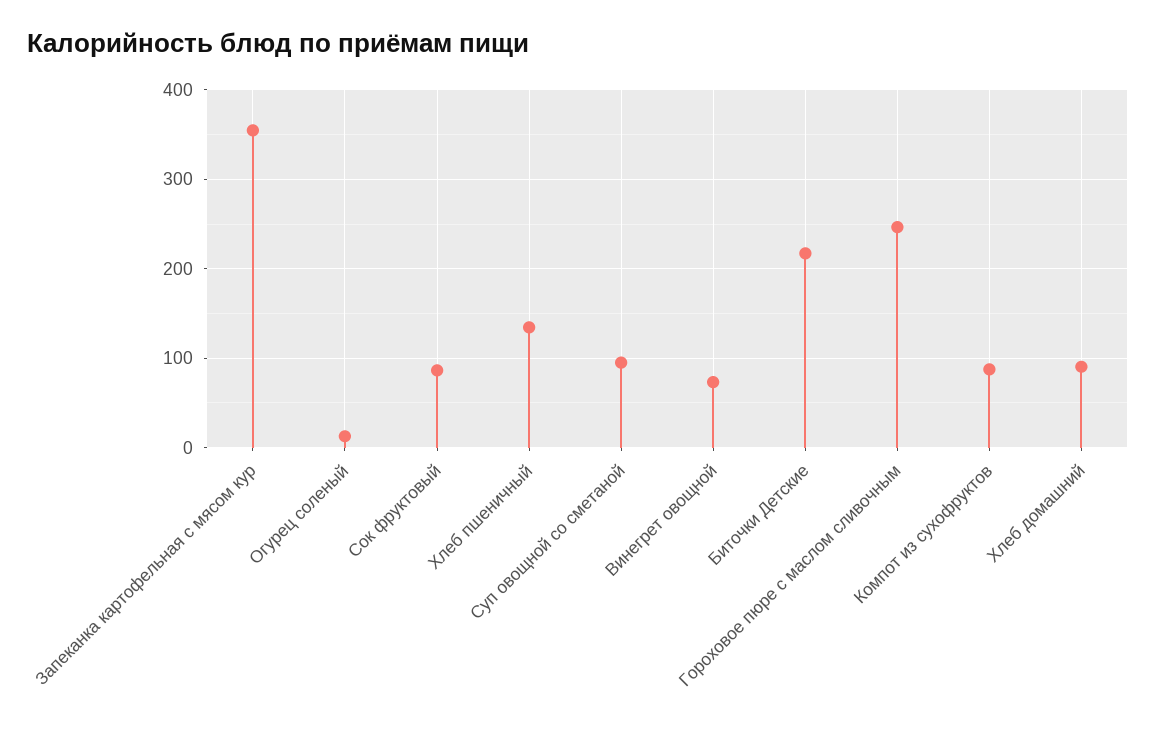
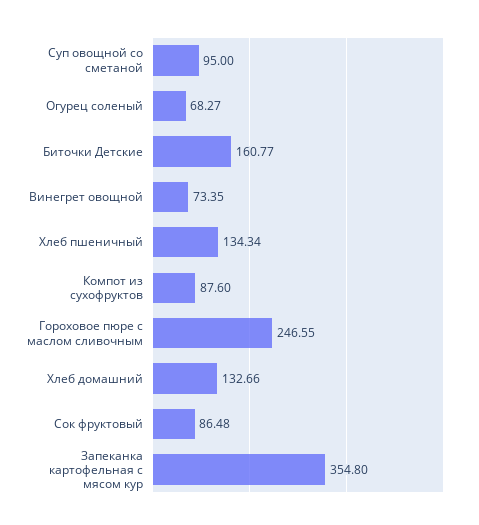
  {
    "Запеканка картофельная с мясом кур": 354.8,
-   "Огурец соленый": 10,
+   "Огурец соленый": 68.27,
    "Сок фруктовый": 86.48,
    "Хлеб пшеничный": 134.34,
    "Суп овощной со сметаной": 95,
    "Винегрет овощной": 73.35,
-   "Биточки Детские": 220,
+   "Биточки Детские": 160.77,
    "Гороховое пюре с маслом сливочным": 246.55,
    "Компот из сухофруктов": 87.6,
-   "Хлеб домашний": 90
+   "Хлеб домашний": 132.66
  }

